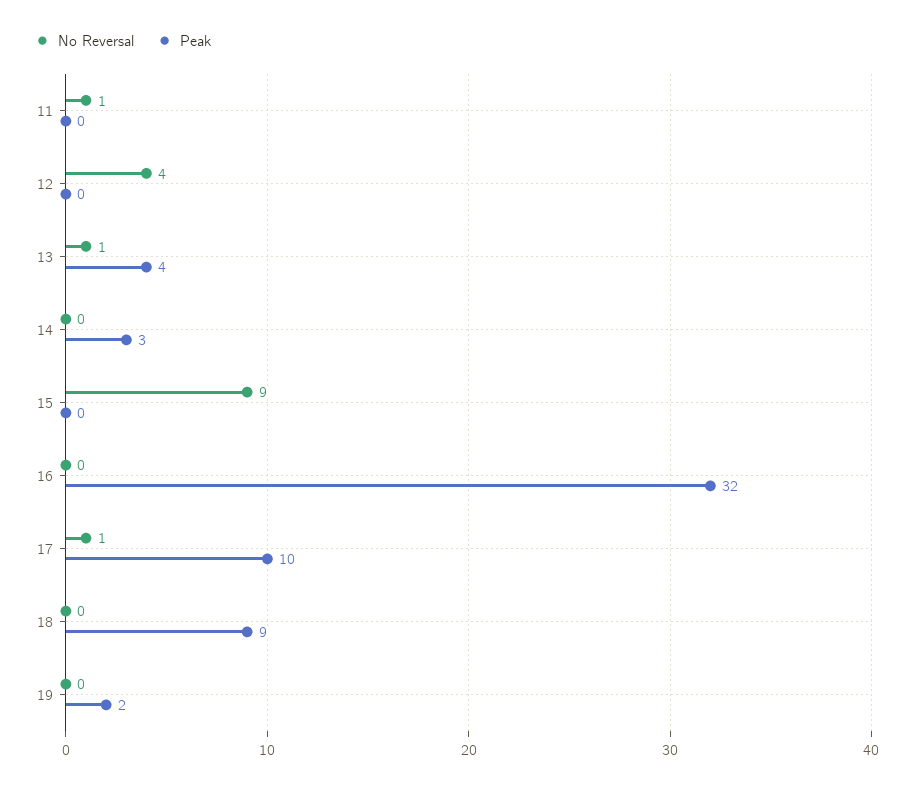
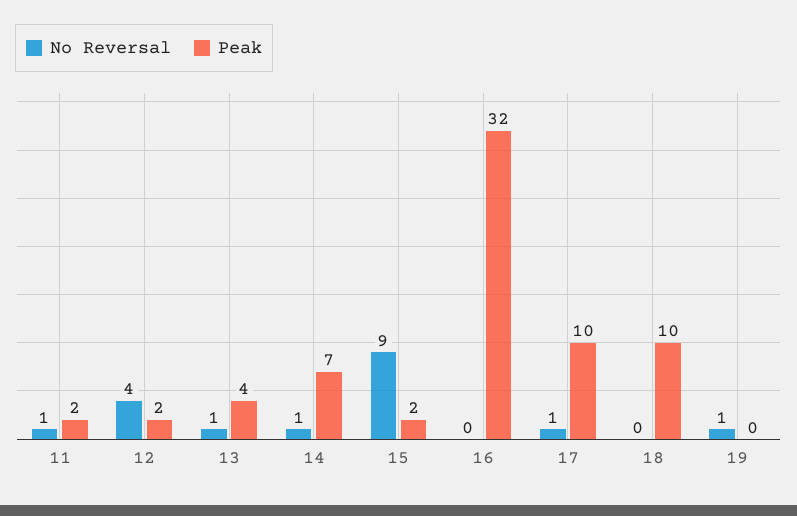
  {
    "No Reversal": {
      "11": 1,
      "12": 4,
      "13": 1,
-     "14": 0,
+     "14": 1,
      "15": 9,
      "16": 0,
      "17": 1,
      "18": 0,
-     "19": 0
+     "19": 1
    },
    "Peak": {
-     "11": 0,
+     "11": 2,
-     "12": 0,
+     "12": 2,
      "13": 4,
-     "14": 3,
+     "14": 7,
-     "15": 0,
+     "15": 2,
      "16": 32,
      "17": 10,
-     "18": 9,
+     "18": 10,
-     "19": 2
+     "19": 0
    }
  }

